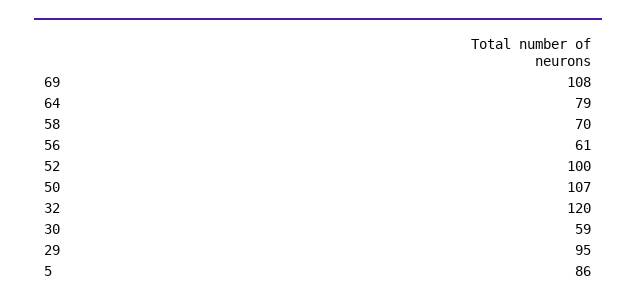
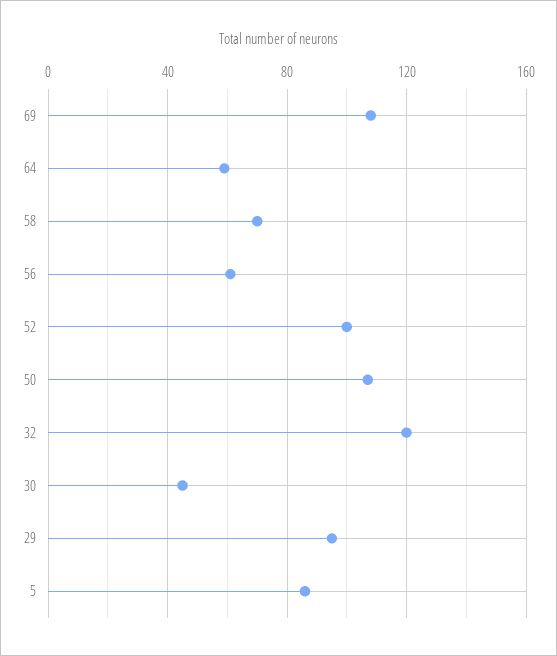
  {
    "69": 108,
-   "64": 79,
+   "64": 60,
    "58": 70,
    "56": 61,
    "52": 100,
    "50": 107,
    "32": 120,
-   "30": 59,
+   "30": 45,
    "29": 95,
    "5": 86
  }

